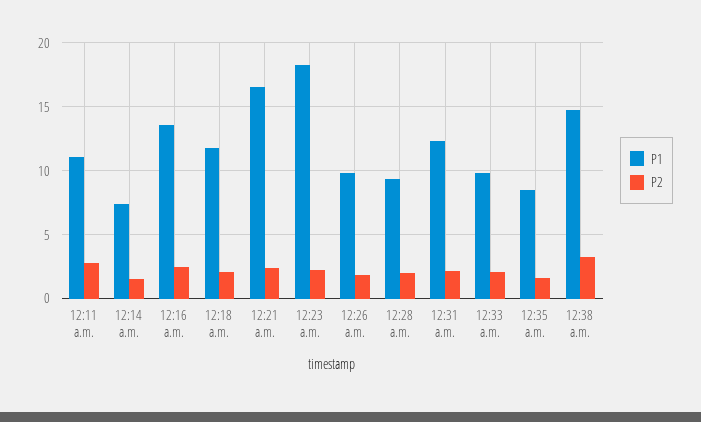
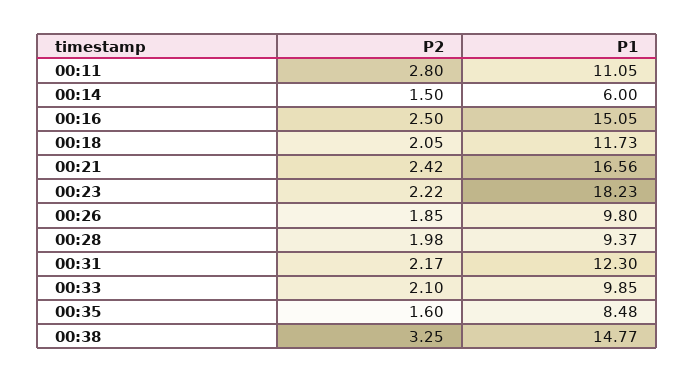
  {
    "P1": {
      "12:11 a.m.": 11.05,
-     "12:14 a.m.": 7.5,
+     "12:14 a.m.": 6,
-     "12:16 a.m.": 13.5,
+     "12:16 a.m.": 15.05,
      "12:18 a.m.": 11.73,
      "12:21 a.m.": 16.56,
      "12:23 a.m.": 18.23,
      "12:26 a.m.": 9.8,
      "12:28 a.m.": 9.37,
      "12:31 a.m.": 12.3,
      "12:33 a.m.": 9.85,
      "12:35 a.m.": 8.48,
      "12:38 a.m.": 14.77
    },
    "P2": {
      "12:11 a.m.": 2.8,
      "12:14 a.m.": 1.5,
      "12:16 a.m.": 2.5,
      "12:18 a.m.": 2.05,
      "12:21 a.m.": 2.42,
      "12:23 a.m.": 2.22,
      "12:26 a.m.": 1.85,
      "12:28 a.m.": 1.98,
      "12:31 a.m.": 2.17,
      "12:33 a.m.": 2.1,
      "12:35 a.m.": 1.6,
      "12:38 a.m.": 3.25
    }
  }

